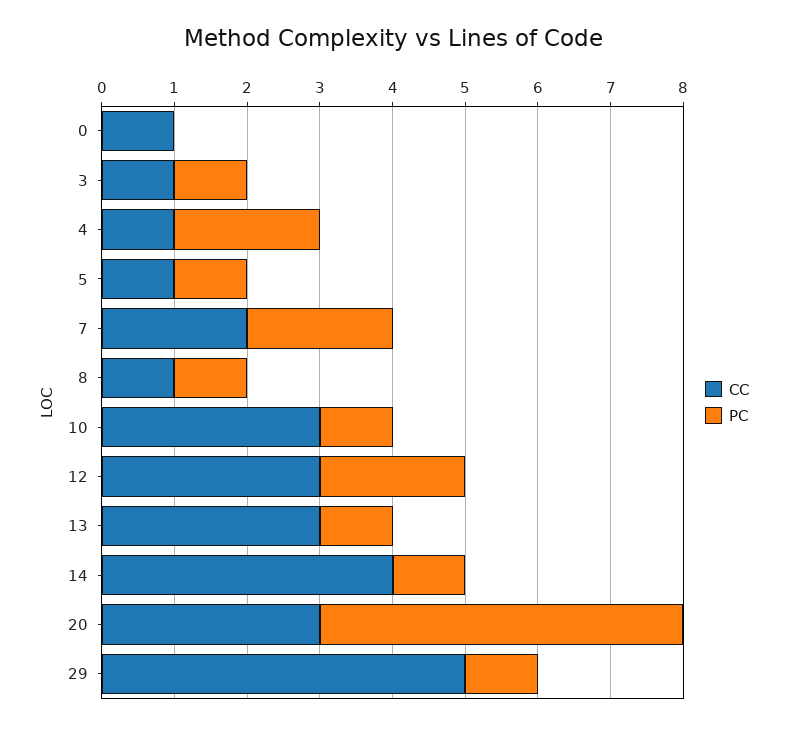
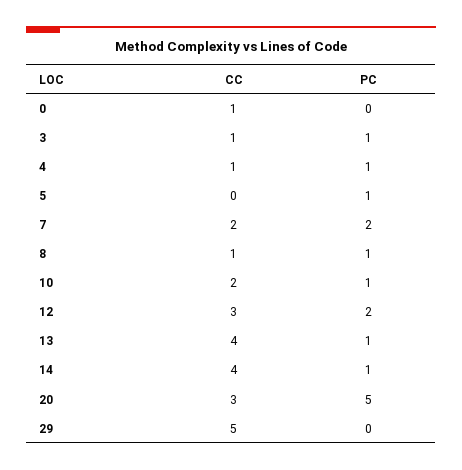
  {
    "CC": {
      "0": 1,
      "3": 1,
      "4": 1,
-     "5": 1,
+     "5": 0,
      "7": 2,
      "8": 1,
-     "10": 3,
+     "10": 2,
      "12": 3,
-     "13": 3,
+     "13": 4,
      "14": 4,
      "20": 3,
      "29": 5
    },
    "PC": {
      "0": 0,
      "3": 1,
-     "4": 2,
+     "4": 1,
      "5": 1,
      "7": 2,
      "8": 1,
      "10": 1,
      "12": 2,
      "13": 1,
      "14": 1,
      "20": 5,
-     "29": 1
+     "29": 0
    }
  }

